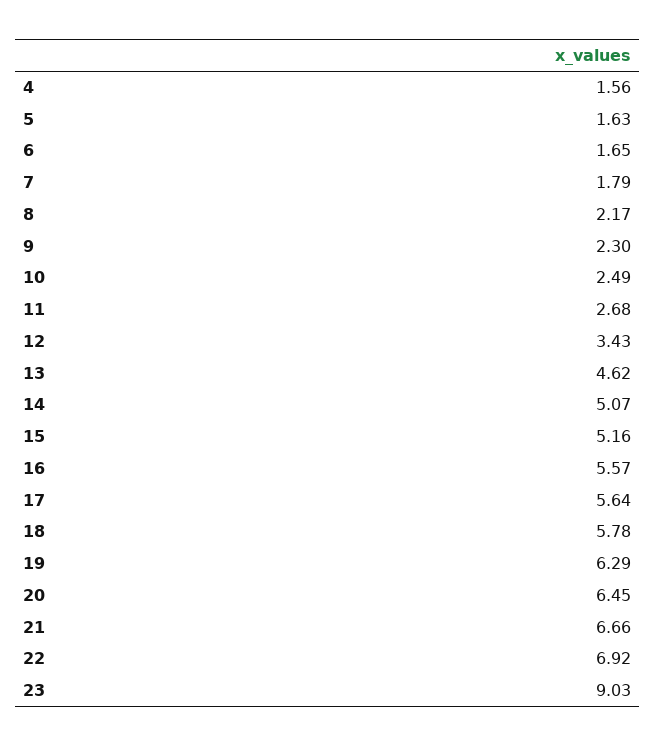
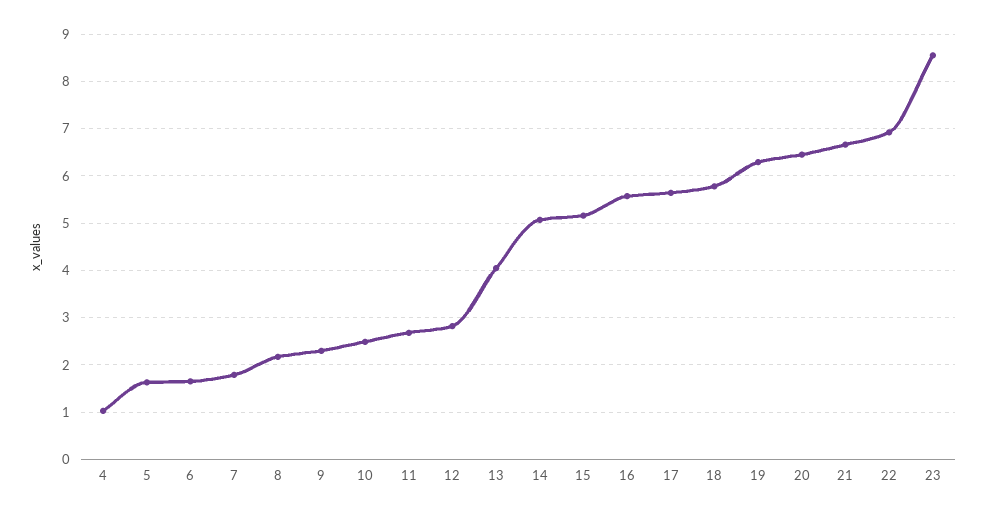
  {
-   "4": 1.56,
+   "4": 1,
    "5": 1.63,
    "6": 1.65,
    "7": 1.79,
    "8": 2.17,
    "9": 2.3,
    "10": 2.49,
    "11": 2.68,
-   "12": 3.43,
+   "12": 2.8,
-   "13": 4.62,
+   "13": 4,
    "14": 5.07,
    "15": 5.16,
    "16": 5.57,
    "17": 5.64,
    "18": 5.78,
    "19": 6.29,
    "20": 6.45,
    "21": 6.66,
    "22": 6.92,
-   "23": 9.03
+   "23": 8.6
  }

